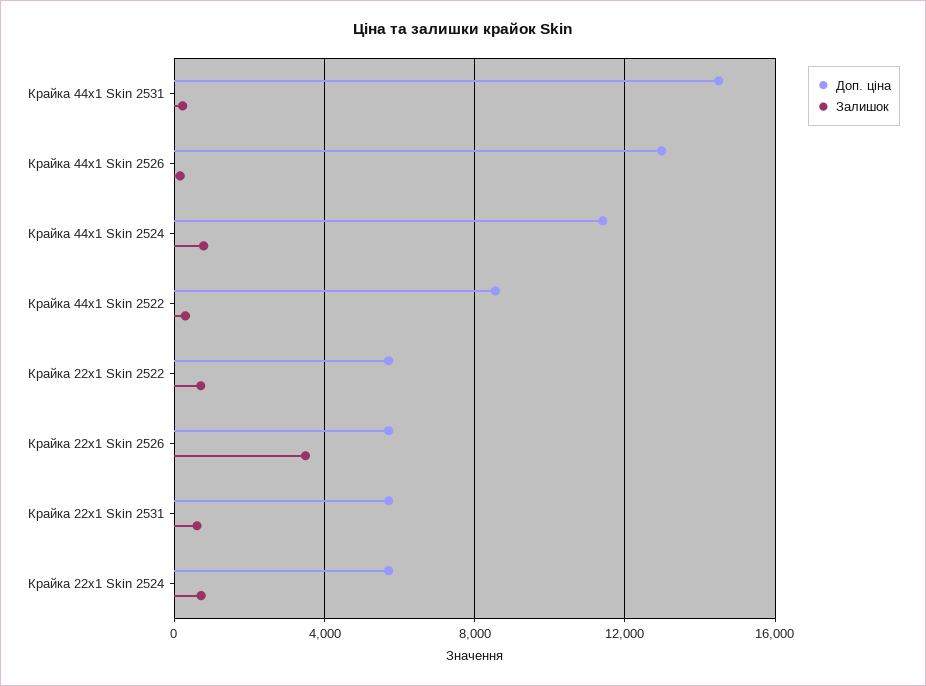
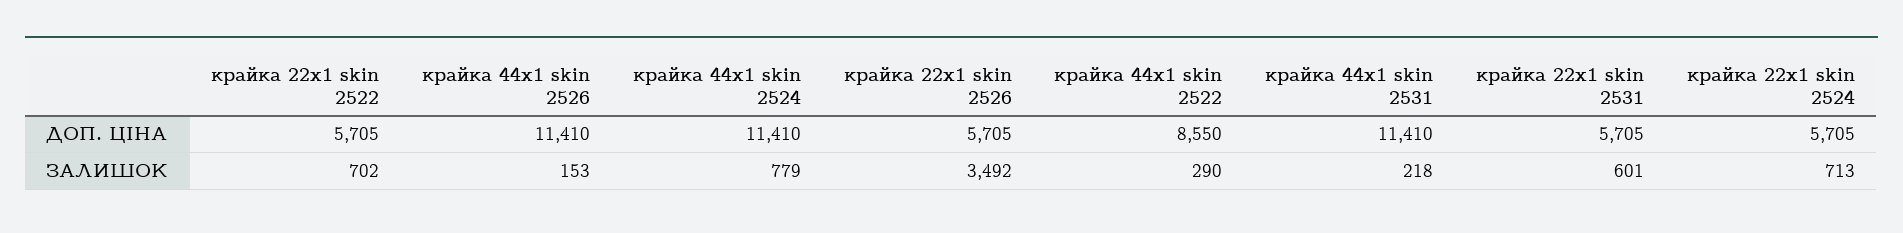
  {
    "Доп. ціна": {
-     "Крайка 44x1 Skin 2531": 14500,
+     "Крайка 44x1 Skin 2531": 11410,
-     "Крайка 44x1 Skin 2526": 13000,
+     "Крайка 44x1 Skin 2526": 11410,
      "Крайка 44x1 Skin 2524": 11410,
      "Крайка 44x1 Skin 2522": 8550,
      "Крайка 22x1 Skin 2522": 5705,
      "Крайка 22x1 Skin 2526": 5705,
      "Крайка 22x1 Skin 2531": 5705,
      "Крайка 22x1 Skin 2524": 5705
    },
    "Залишок": {
      "Крайка 44x1 Skin 2531": 218,
      "Крайка 44x1 Skin 2526": 153,
      "Крайка 44x1 Skin 2524": 779,
      "Крайка 44x1 Skin 2522": 290,
      "Крайка 22x1 Skin 2522": 702,
      "Крайка 22x1 Skin 2526": 3492,
      "Крайка 22x1 Skin 2531": 601,
      "Крайка 22x1 Skin 2524": 713
    }
  }

